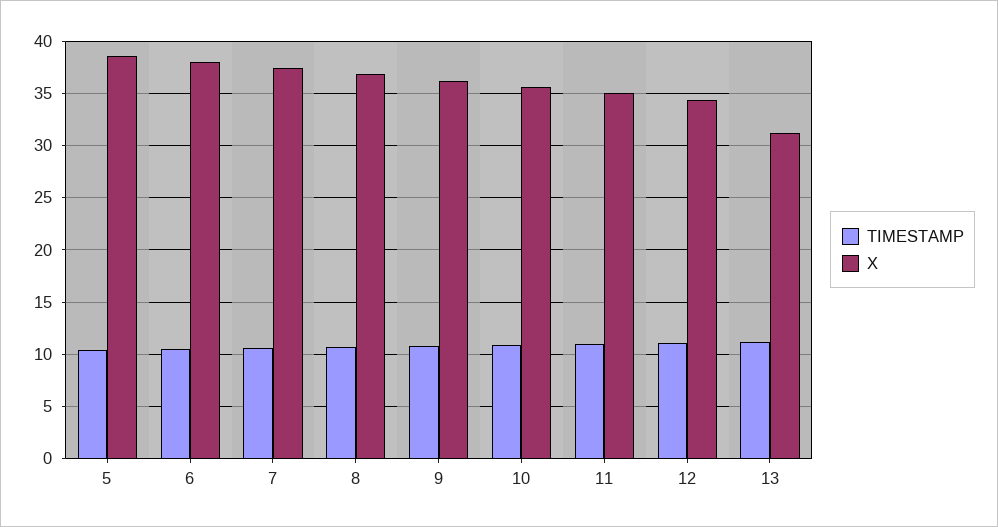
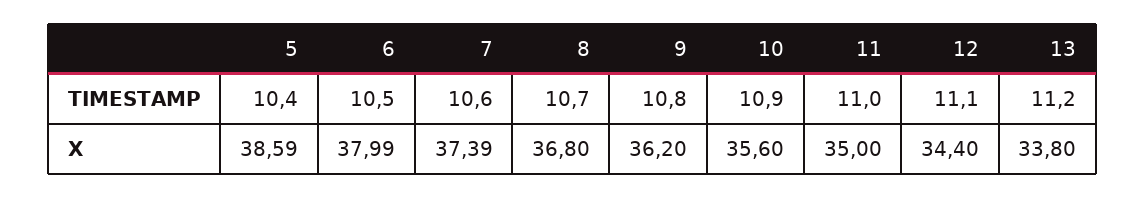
  {
    "TIMESTAMP": {
      "5": 10.4,
      "6": 10.5,
      "7": 10.6,
      "8": 10.7,
      "9": 10.8,
      "10": 10.9,
      "11": 11,
      "12": 11.1,
      "13": 11.2
    },
    "X": {
      "5": 38.59,
      "6": 37.99,
      "7": 37.39,
      "8": 36.8,
      "9": 36.2,
      "10": 35.6,
      "11": 35,
      "12": 34.4,
-     "13": 31
+     "13": 33.8
    }
  }

